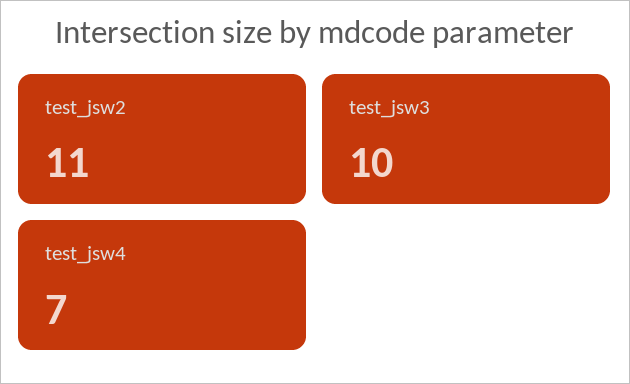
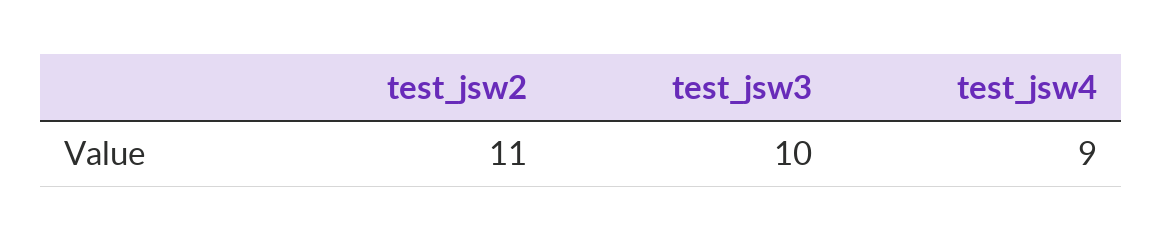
  {
    "test_jsw2": 11,
    "test_jsw3": 10,
-   "test_jsw4": 7
+   "test_jsw4": 9
  }

